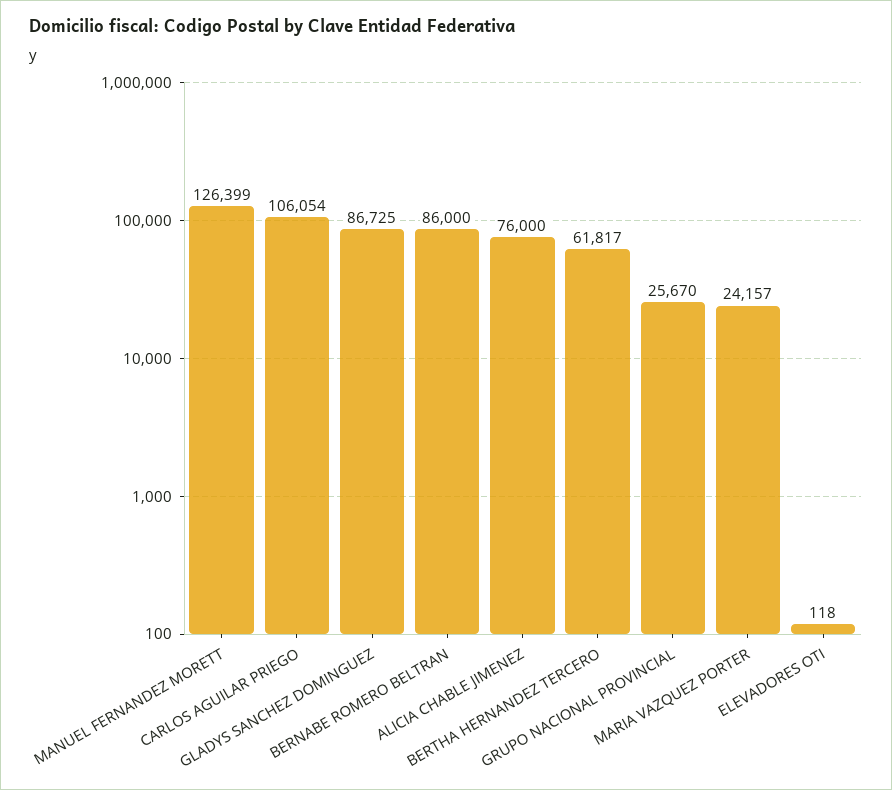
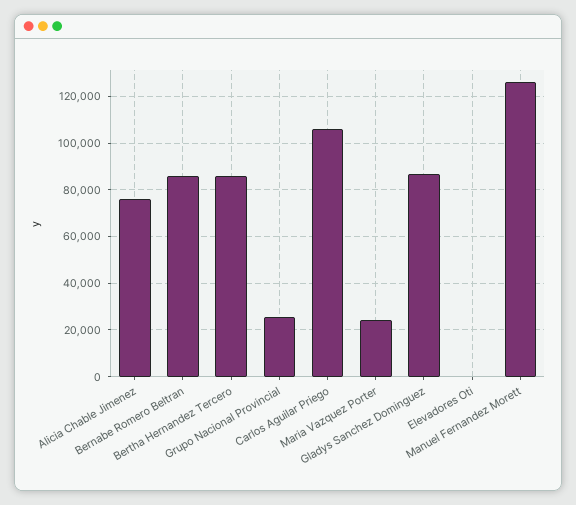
  {
    "MANUEL FERNANDEZ MORETT": 126399,
    "CARLOS AGUILAR PRIEGO": 106054,
    "GLADYS SANCHEZ DOMINGUEZ": 86725,
    "BERNABE ROMERO BELTRAN": 86000,
    "ALICIA CHABLE JIMENEZ": 76000,
-   "BERTHA HERNANDEZ TERCERO": 61817,
+   "BERTHA HERNANDEZ TERCERO": 85000,
    "GRUPO NACIONAL PROVINCIAL": 25670,
    "MARIA VAZQUEZ PORTER": 24157,
    "ELEVADORES OTI": 118
  }

